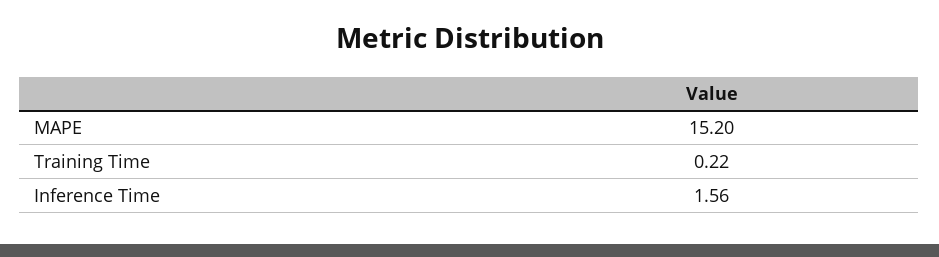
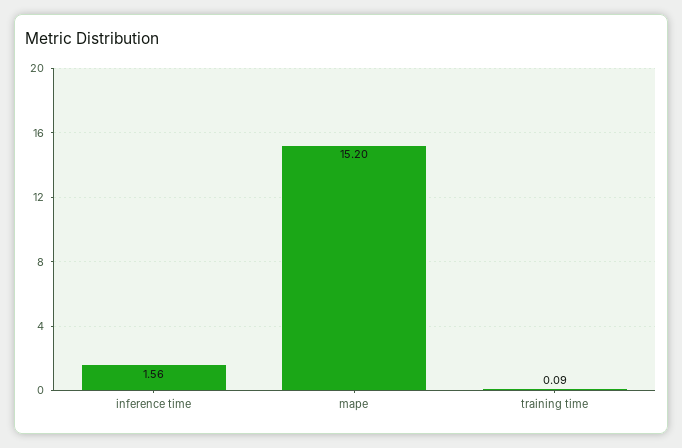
  {
    "MAPE": 15.2,
-   "Training Time": 0.22,
+   "Training Time": 0.09,
    "Inference Time": 1.56
  }

